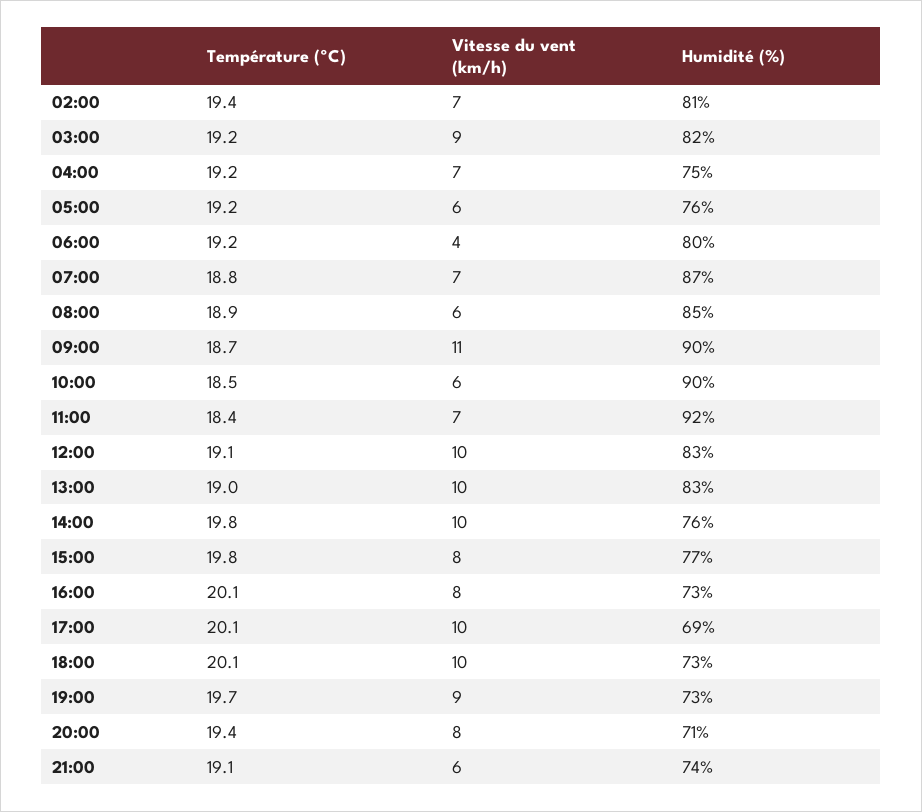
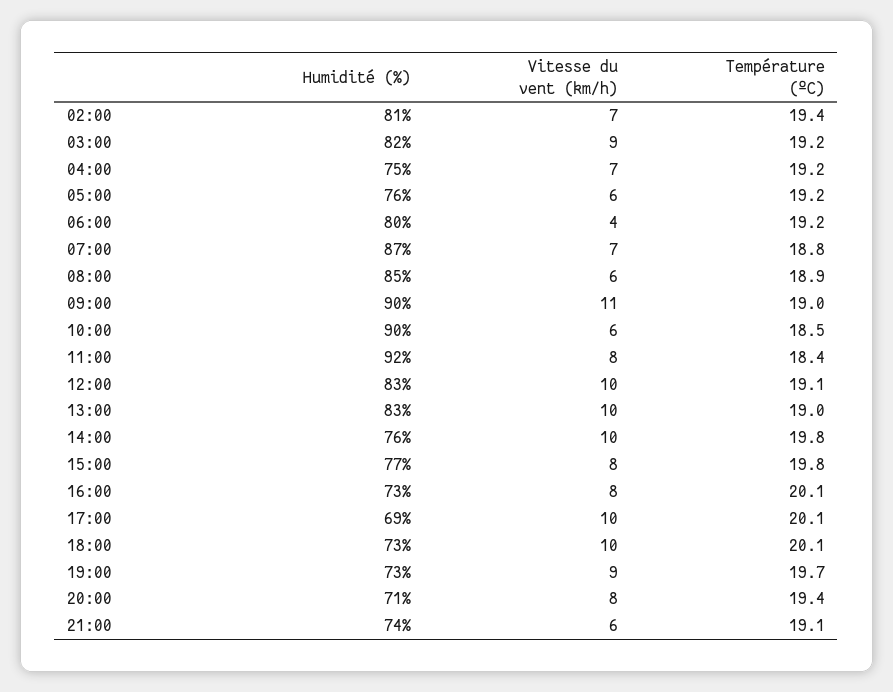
  {
    "Température (ºC)": {
      "02:00": 19.4,
      "03:00": 19.2,
      "04:00": 19.2,
      "05:00": 19.2,
      "06:00": 19.2,
      "07:00": 18.8,
      "08:00": 18.9,
-     "09:00": 18.7,
+     "09:00": 19,
      "10:00": 18.5,
      "11:00": 18.4,
      "12:00": 19.1,
      "13:00": 19,
      "14:00": 19.8,
      "15:00": 19.8,
      "16:00": 20.1,
      "17:00": 20.1,
      "18:00": 20.1,
      "19:00": 19.7,
      "20:00": 19.4,
      "21:00": 19.1
    },
    "Vitesse du vent (km/h)": {
      "02:00": 7,
      "03:00": 9,
      "04:00": 7,
      "05:00": 6,
      "06:00": 4,
      "07:00": 7,
      "08:00": 6,
      "09:00": 11,
      "10:00": 6,
-     "11:00": 7,
+     "11:00": 8,
      "12:00": 10,
      "13:00": 10,
      "14:00": 10,
      "15:00": 8,
      "16:00": 8,
      "17:00": 10,
      "18:00": 10,
      "19:00": 9,
      "20:00": 8,
      "21:00": 6
    },
    "Humidité (%)": {
      "02:00": 81,
      "03:00": 82,
      "04:00": 75,
      "05:00": 76,
      "06:00": 80,
      "07:00": 87,
      "08:00": 85,
      "09:00": 90,
      "10:00": 90,
      "11:00": 92,
      "12:00": 83,
      "13:00": 83,
      "14:00": 76,
      "15:00": 77,
      "16:00": 73,
      "17:00": 69,
      "18:00": 73,
      "19:00": 73,
      "20:00": 71,
      "21:00": 74
    }
  }

